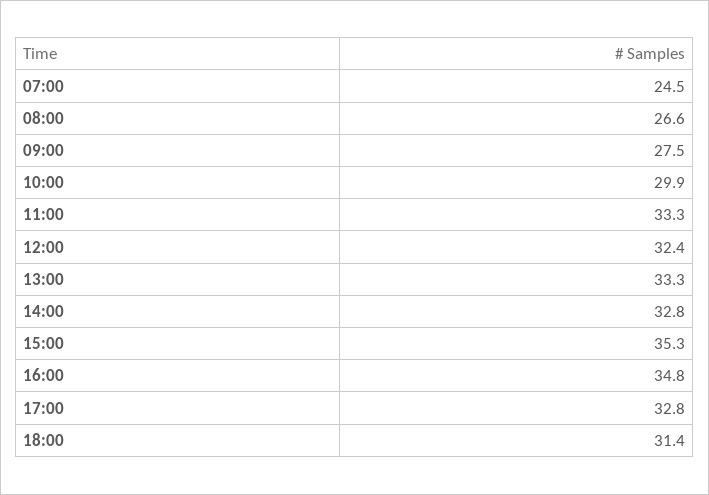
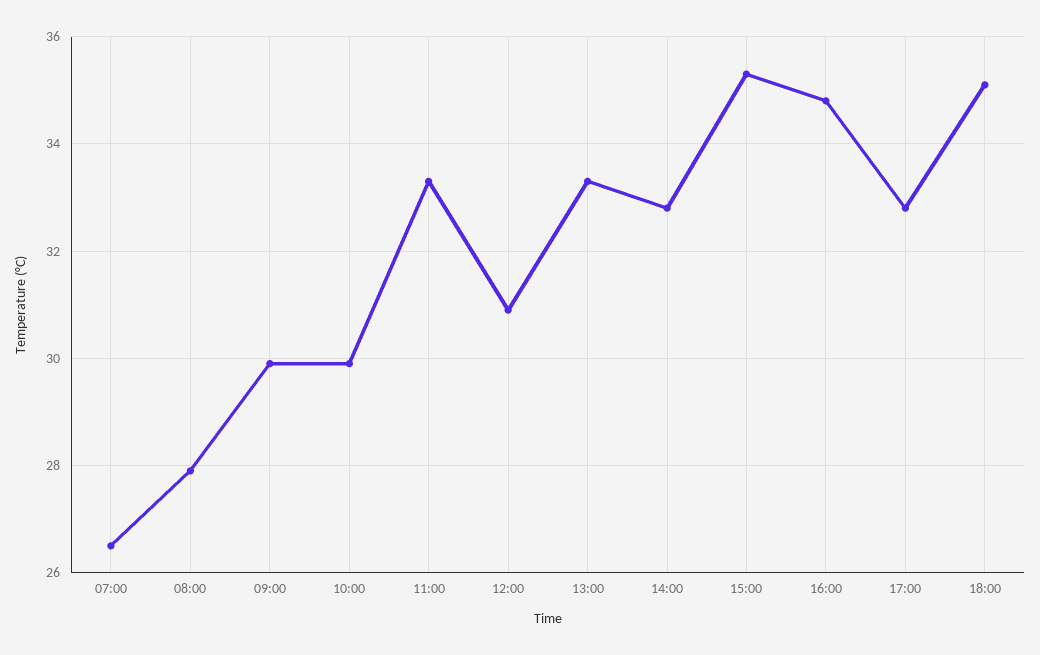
  {
-   "07:00": 24.5,
+   "07:00": 26.5,
-   "08:00": 26.6,
+   "08:00": 28,
-   "09:00": 27.5,
+   "09:00": 30,
    "10:00": 29.9,
    "11:00": 33.3,
-   "12:00": 32.4,
+   "12:00": 31,
    "13:00": 33.3,
    "14:00": 32.8,
    "15:00": 35.3,
    "16:00": 34.8,
    "17:00": 32.8,
-   "18:00": 31.4
+   "18:00": 35
  }

